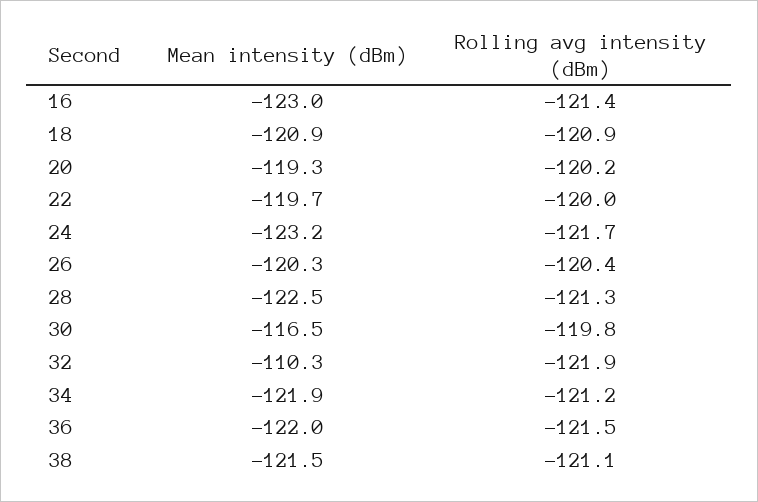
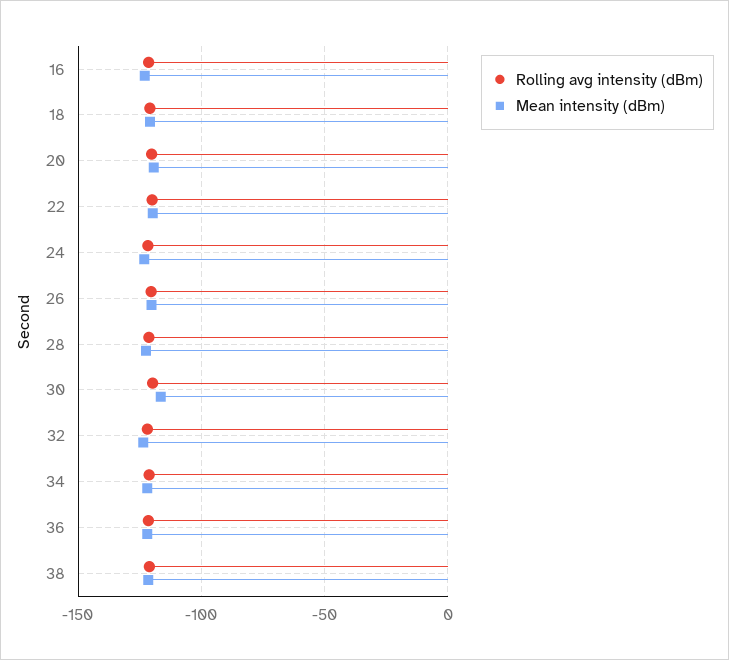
  {
    "Mean intensity (dBm)": {
      "16": -123,
      "18": -120.9,
      "20": -119.3,
      "22": -119.7,
      "24": -123.2,
      "26": -120.3,
      "28": -122.5,
      "30": -116.5,
-     "32": -110.3,
+     "32": -125,
      "34": -121.9,
      "36": -122,
      "38": -121.5
    },
    "Rolling avg intensity (dBm)": {
      "16": -121.4,
      "18": -120.9,
      "20": -120.2,
      "22": -120,
      "24": -121.7,
      "26": -120.4,
      "28": -121.3,
      "30": -119.8,
      "32": -121.9,
      "34": -121.2,
      "36": -121.5,
      "38": -121.1
    }
  }

